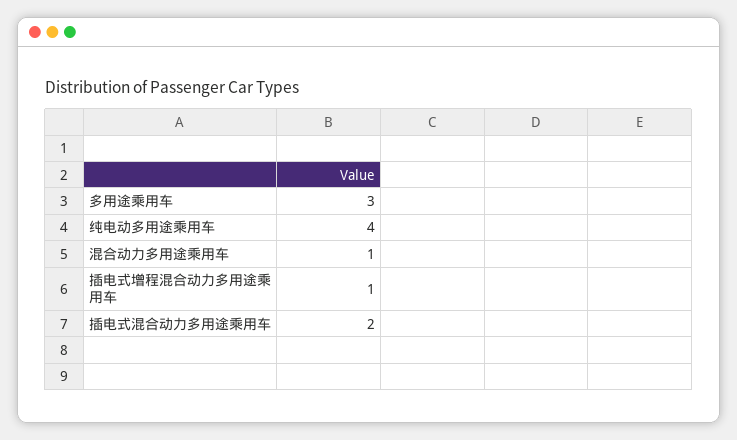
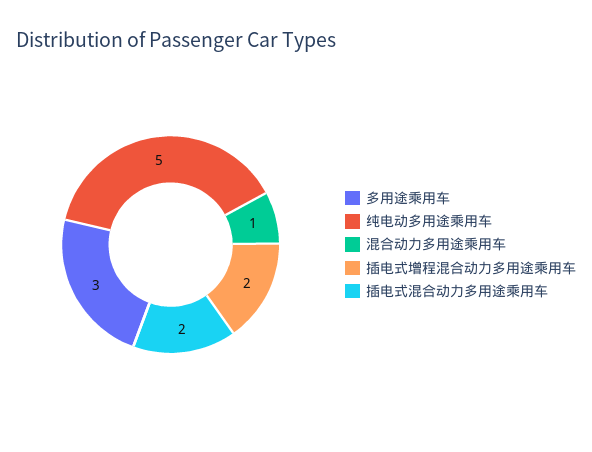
  {
    "多用途乘用车": 3,
-   "纯电动多用途乘用车": 4,
+   "纯电动多用途乘用车": 5,
    "混合动力多用途乘用车": 1,
-   "插电式增程混合动力多用途乘用车": 1,
+   "插电式增程混合动力多用途乘用车": 2,
    "插电式混合动力多用途乘用车": 2
  }

